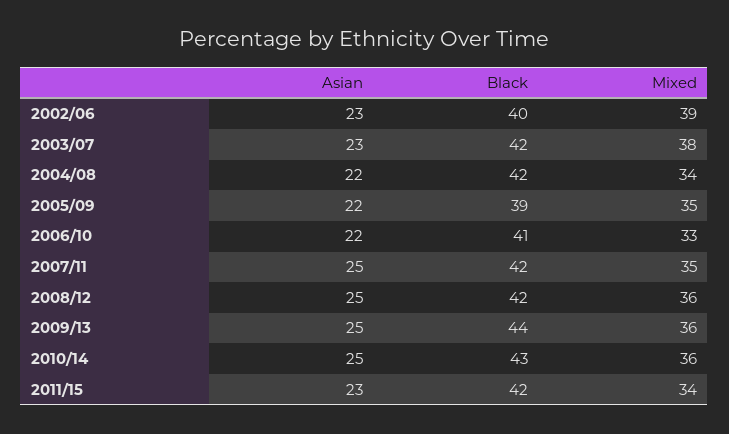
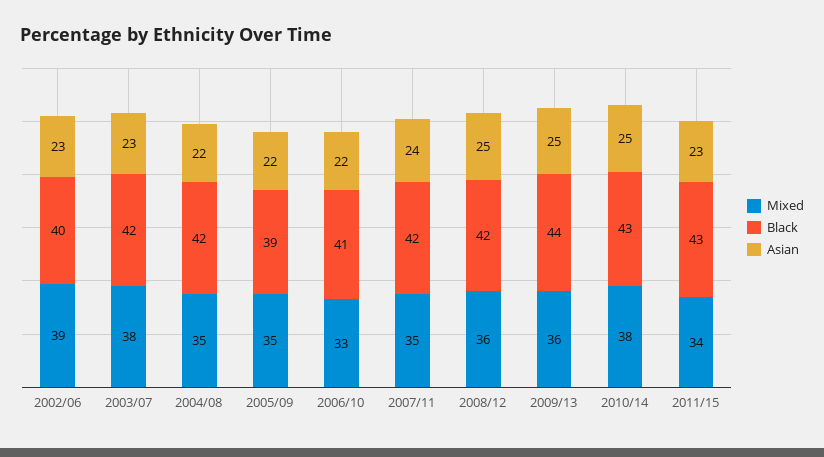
  {
    "Asian": {
      "2002/06": 23,
      "2003/07": 23,
      "2004/08": 22,
      "2005/09": 22,
      "2006/10": 22,
-     "2007/11": 25,
+     "2007/11": 24,
      "2008/12": 25,
      "2009/13": 25,
      "2010/14": 25,
      "2011/15": 23
    },
    "Black": {
      "2002/06": 40,
      "2003/07": 42,
      "2004/08": 42,
      "2005/09": 39,
      "2006/10": 41,
      "2007/11": 42,
      "2008/12": 42,
      "2009/13": 44,
      "2010/14": 43,
-     "2011/15": 42
+     "2011/15": 43
    },
    "Mixed": {
      "2002/06": 39,
      "2003/07": 38,
-     "2004/08": 34,
+     "2004/08": 35,
      "2005/09": 35,
      "2006/10": 33,
      "2007/11": 35,
      "2008/12": 36,
      "2009/13": 36,
-     "2010/14": 36,
+     "2010/14": 38,
      "2011/15": 34
    }
  }

